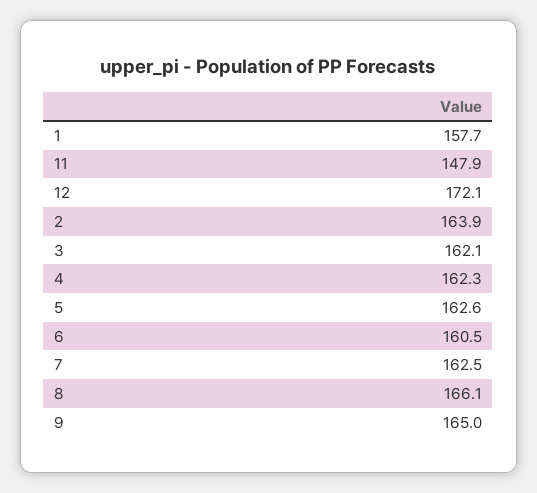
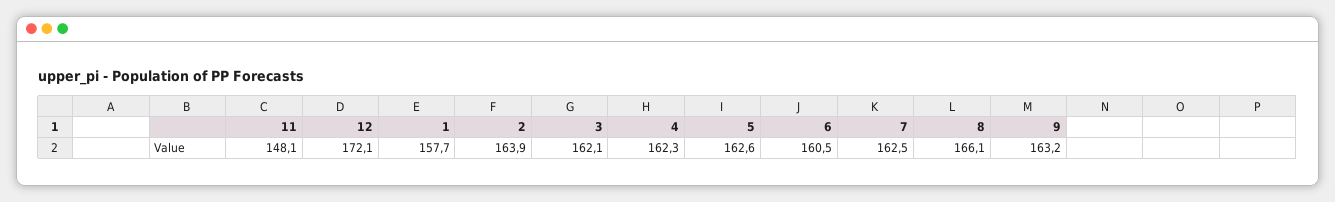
  {
    "1": 157.7,
-   "11": 147.9,
+   "11": 148.1,
    "12": 172.1,
    "2": 163.9,
    "3": 162.1,
    "4": 162.3,
    "5": 162.6,
    "6": 160.5,
    "7": 162.5,
    "8": 166.1,
-   "9": 165
+   "9": 163.2
  }

